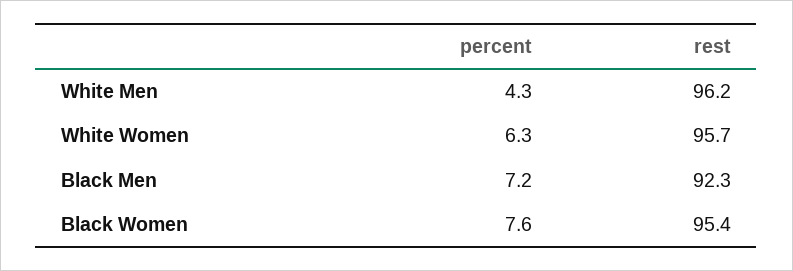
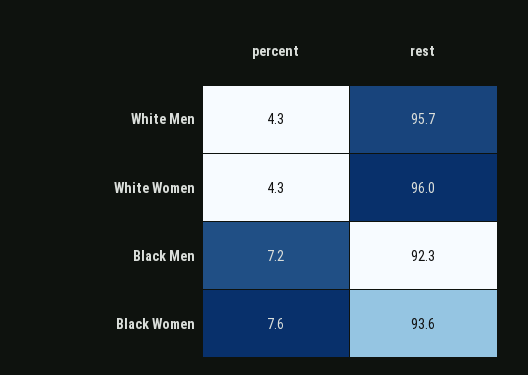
  {
    "percent": {
      "White Men": 4.3,
-     "White Women": 6.3,
+     "White Women": 4.3,
      "Black Men": 7.2,
      "Black Women": 7.6
    },
    "rest": {
-     "White Men": 96.2,
+     "White Men": 95.7,
-     "White Women": 95.7,
+     "White Women": 96,
      "Black Men": 92.3,
-     "Black Women": 95.4
+     "Black Women": 93.6
    }
  }

